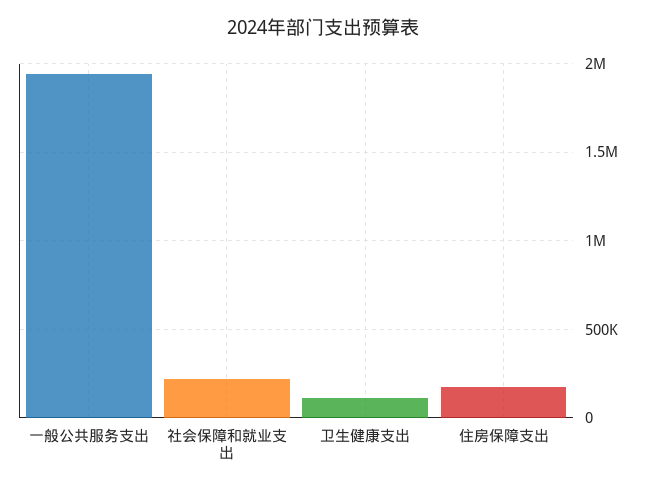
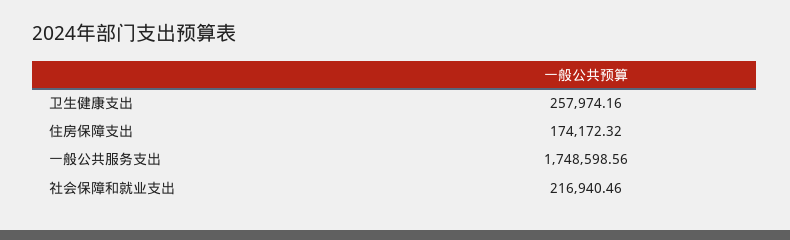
  {
-   "一般公共服务支出": 1950000,
+   "一般公共服务支出": 1748598.56,
    "社会保障和就业支出": 216940.46,
-   "卫生健康支出": 100000,
+   "卫生健康支出": 257974.16,
    "住房保障支出": 174172.32
  }

